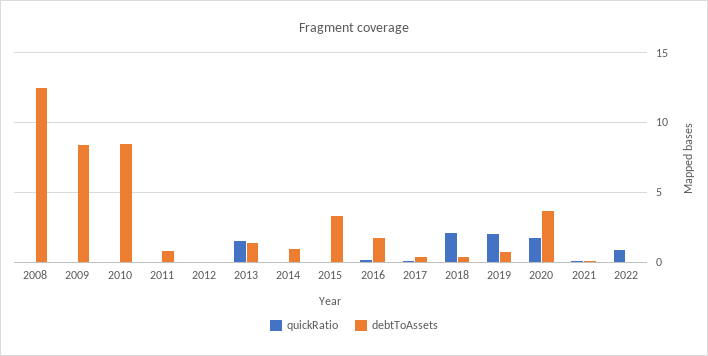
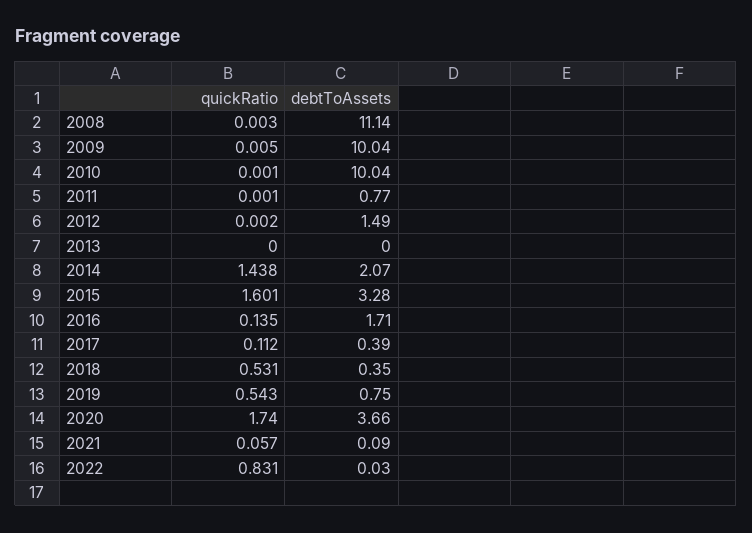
  {
    "quickRatio": {
      "2008": 0.003,
      "2009": 0.005,
      "2010": 0.001,
      "2011": 0.001,
      "2012": 0.002,
-     "2013": 1.5,
+     "2013": 0,
-     "2014": 0,
+     "2014": 1.438,
-     "2015": 0,
+     "2015": 1.601,
      "2016": 0.135,
      "2017": 0.112,
-     "2018": 2,
+     "2018": 0.531,
-     "2019": 2,
+     "2019": 0.543,
      "2020": 1.74,
      "2021": 0.057,
      "2022": 0.831
    },
    "debtToAssets": {
-     "2008": 12.5,
+     "2008": 11.14,
-     "2009": 8.5,
+     "2009": 10.04,
-     "2010": 8.5,
+     "2010": 10.04,
      "2011": 0.77,
-     "2012": 0,
+     "2012": 1.49,
-     "2013": 1.5,
+     "2013": 0,
-     "2014": 1,
+     "2014": 2.07,
      "2015": 3.28,
      "2016": 1.71,
      "2017": 0.39,
      "2018": 0.35,
      "2019": 0.75,
      "2020": 3.66,
      "2021": 0.09,
      "2022": 0.03
    }
  }

